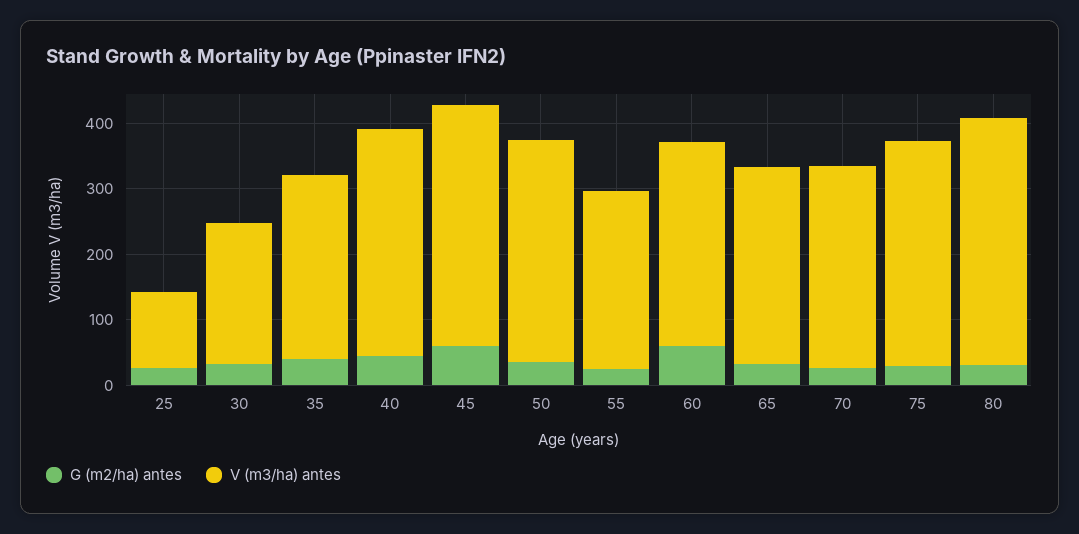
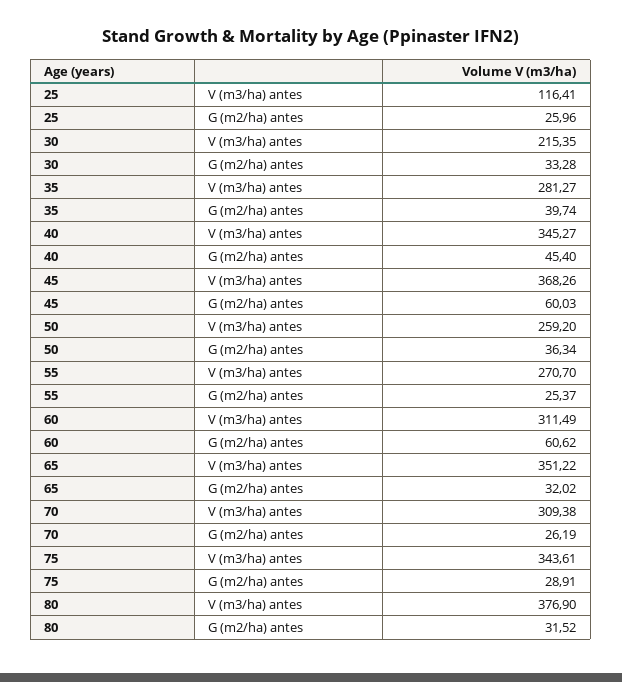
  {
    "G (m2/ha) antes": {
      "25": 25.96,
      "30": 33.28,
      "35": 39.74,
      "40": 45.4,
      "45": 60.03,
      "50": 36.34,
      "55": 25.37,
      "60": 60.62,
      "65": 32.02,
      "70": 26.19,
      "75": 28.91,
      "80": 31.52
    },
    "V (m3/ha) antes": {
      "25": 116.41,
      "30": 215.35,
      "35": 281.27,
      "40": 345.27,
      "45": 368.26,
-     "50": 340,
+     "50": 259.2,
      "55": 270.7,
      "60": 311.49,
-     "65": 300,
+     "65": 351.22,
      "70": 309.38,
      "75": 343.61,
      "80": 376.9
    }
  }

